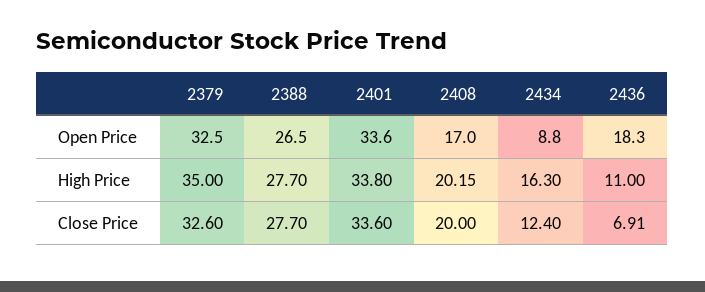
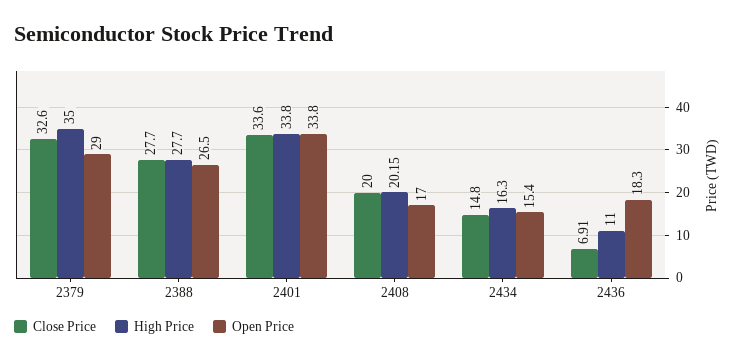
  {
    "Open Price": {
-     "2379": 32.5,
+     "2379": 29,
      "2388": 26.5,
-     "2401": 33.6,
+     "2401": 33.8,
      "2408": 17,
-     "2434": 8.8,
+     "2434": 15.4,
      "2436": 18.3
    },
    "High Price": {
      "2379": 35,
      "2388": 27.7,
      "2401": 33.8,
      "2408": 20.15,
      "2434": 16.3,
      "2436": 11
    },
    "Close Price": {
      "2379": 32.6,
      "2388": 27.7,
      "2401": 33.6,
      "2408": 20,
-     "2434": 12.4,
+     "2434": 14.8,
      "2436": 6.91
    }
  }

